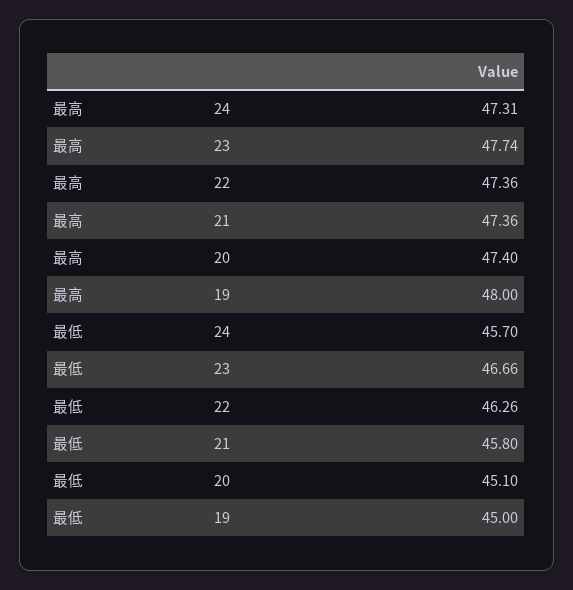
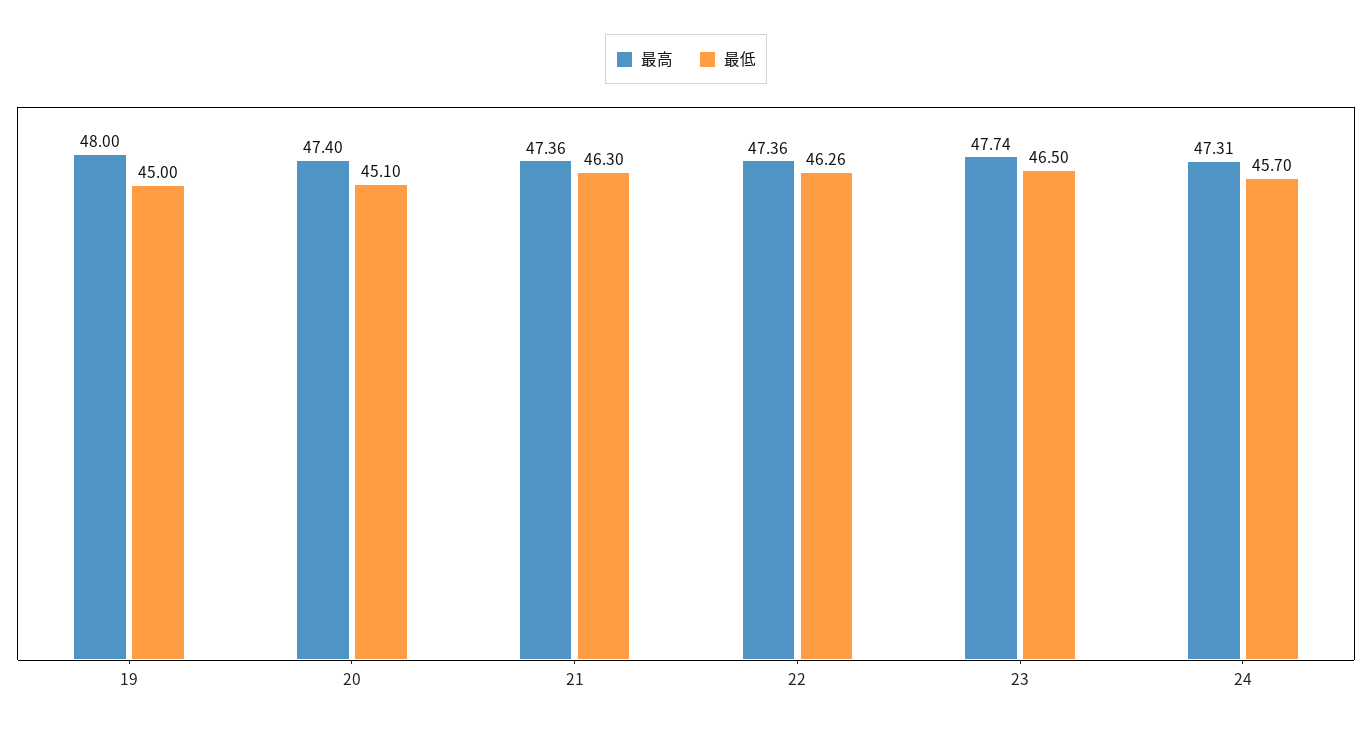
  {
    "最高": {
      "24": 47.31,
      "23": 47.74,
      "22": 47.36,
      "21": 47.36,
      "20": 47.4,
      "19": 48
    },
    "最低": {
      "24": 45.7,
-     "23": 46.66,
+     "23": 46.5,
      "22": 46.26,
-     "21": 45.8,
+     "21": 46.3,
      "20": 45.1,
      "19": 45
    }
  }

